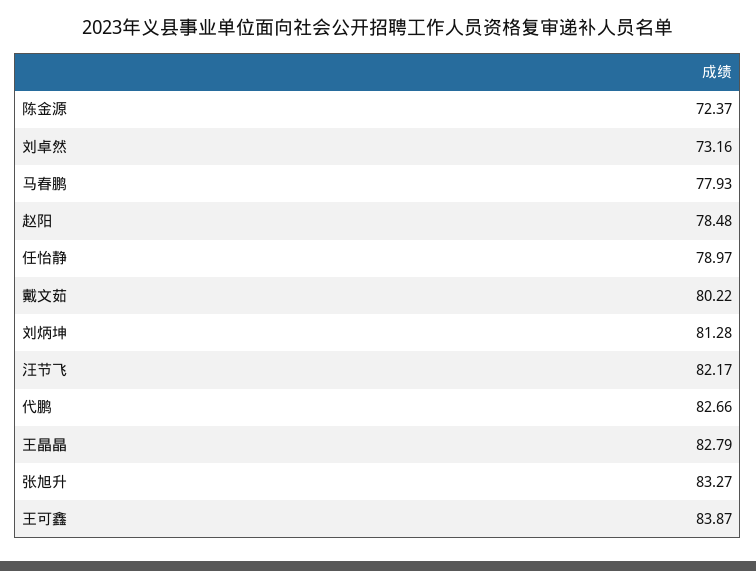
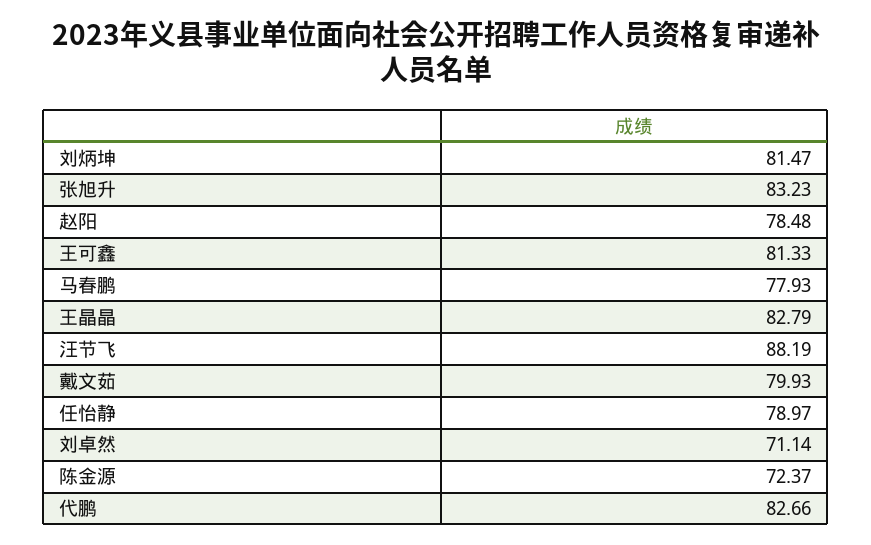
  {
    "陈金源": 72.37,
-   "刘卓然": 73.16,
+   "刘卓然": 71.14,
    "马春鹏": 77.93,
    "赵阳": 78.48,
    "任怡静": 78.97,
-   "戴文茹": 80.22,
+   "戴文茹": 79.93,
-   "刘炳坤": 81.28,
+   "刘炳坤": 81.47,
-   "汪节飞": 82.17,
+   "汪节飞": 88.19,
    "代鹏": 82.66,
    "王晶晶": 82.79,
-   "张旭升": 83.27,
+   "张旭升": 83.23,
-   "王可鑫": 83.87
+   "王可鑫": 81.33
  }

